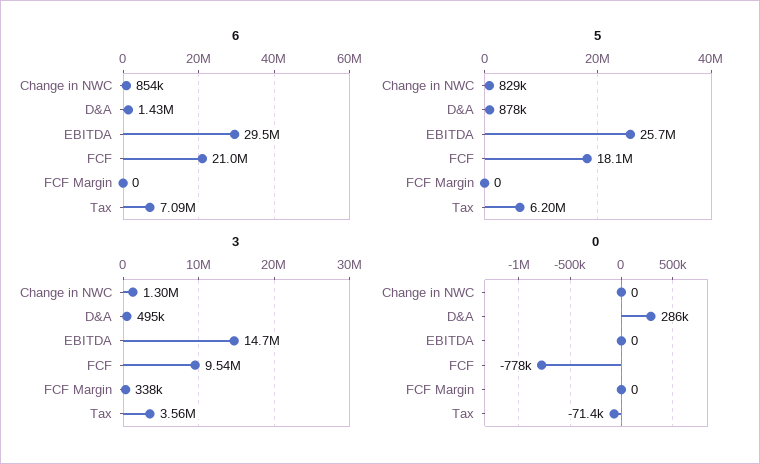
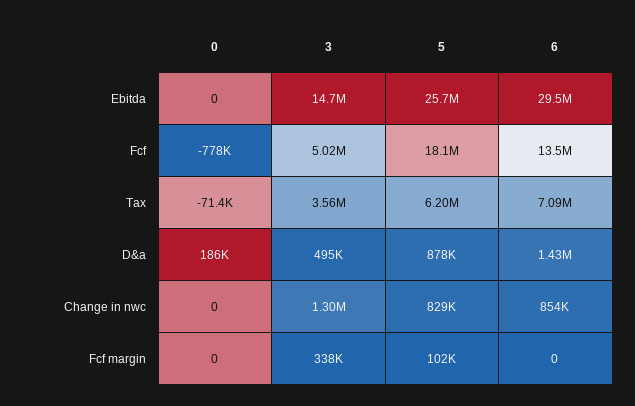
  {
    "6": {
      "Change in NWC": 854000,
      "D&A": 1430000,
      "EBITDA": 29500000,
-     "FCF": 21000000,
+     "FCF": 13500000,
      "FCF Margin": 0,
      "Tax": 7090000
    },
    "5": {
      "Change in NWC": 829000,
      "D&A": 878000,
      "EBITDA": 25700000,
      "FCF": 18100000,
-     "FCF Margin": 0,
+     "FCF Margin": 102000,
      "Tax": 6200000
    },
    "3": {
      "Change in NWC": 1300000,
      "D&A": 495000,
      "EBITDA": 14700000,
-     "FCF": 9540000,
+     "FCF": 5020000,
      "FCF Margin": 338000,
      "Tax": 3560000
    },
    "0": {
      "Change in NWC": 0,
-     "D&A": 286000,
+     "D&A": 186000,
      "EBITDA": 0,
      "FCF": -778000,
      "FCF Margin": 0,
      "Tax": -71400
    }
  }

